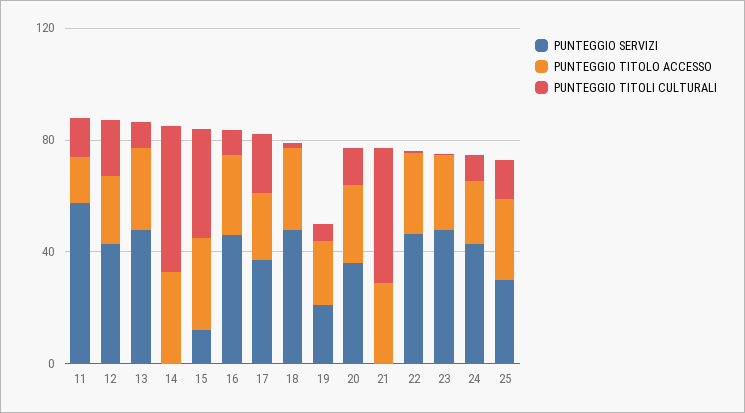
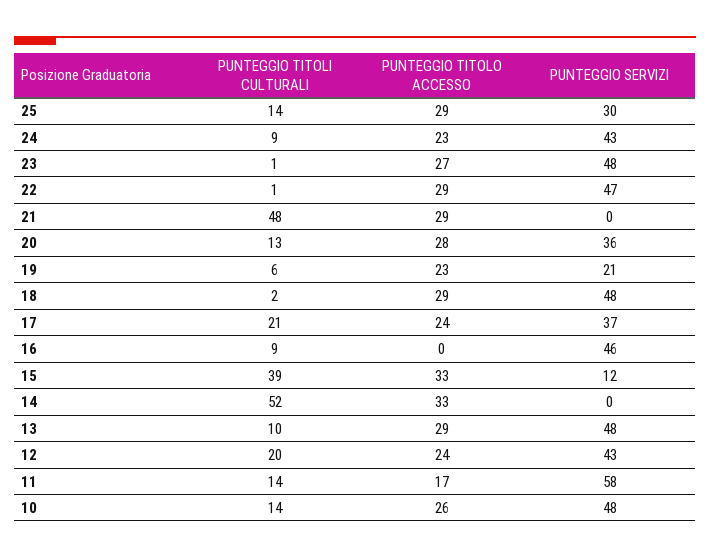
  {
    "PUNTEGGIO SERVIZI": {
      "11": 58,
      "12": 43,
      "13": 48,
      "14": 0,
      "15": 12,
      "16": 46,
      "17": 37,
      "18": 48,
      "19": 21,
      "20": 36,
      "21": 0,
      "22": 47,
      "23": 48,
      "24": 43,
-     "25": 30
+     "25": 30,
+     "10": 48
    },
    "PUNTEGGIO TITOLO ACCESSO": {
      "11": 17,
      "12": 24,
      "13": 29,
      "14": 33,
      "15": 33,
-     "16": 30,
+     "16": 0,
      "17": 24,
      "18": 29,
      "19": 23,
      "20": 28,
      "21": 29,
      "22": 29,
      "23": 27,
      "24": 23,
-     "25": 29
+     "25": 29,
+     "10": 26
    },
    "PUNTEGGIO TITOLI CULTURALI": {
      "11": 14,
      "12": 20,
      "13": 10,
      "14": 52,
      "15": 39,
      "16": 9,
      "17": 21,
      "18": 2,
      "19": 6,
      "20": 13,
      "21": 48,
      "22": 1,
      "23": 1,
      "24": 9,
-     "25": 14
+     "25": 14,
+     "10": 14
    }
  }

